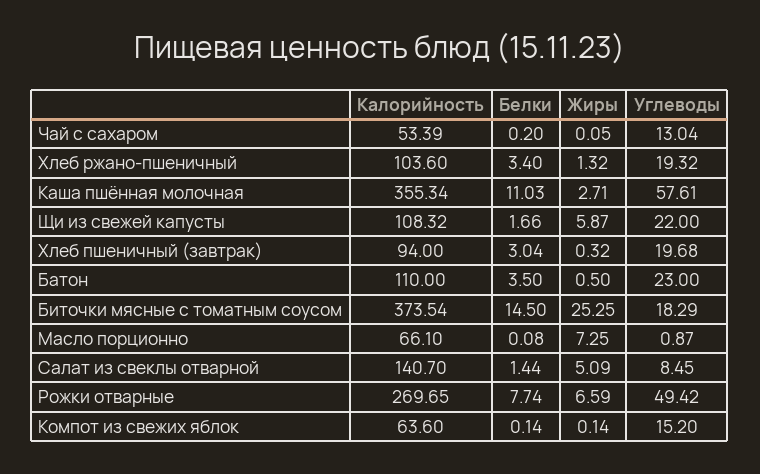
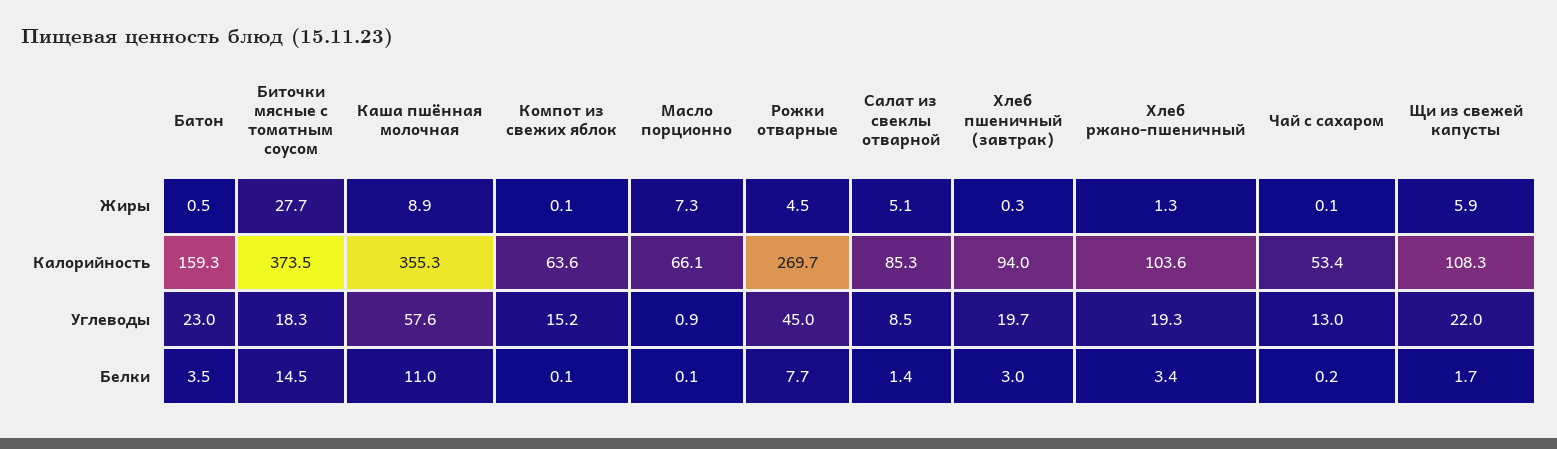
  {
    "Калорийность": {
      "Чай с сахаром": 53.39,
      "Хлеб ржано-пшеничный": 103.6,
      "Каша пшённая молочная": 355.34,
      "Щи из свежей капусты": 108.32,
      "Хлеб пшеничный (завтрак)": 94,
-     "Батон": 110,
+     "Батон": 159.3,
      "Биточки мясные с томатным соусом": 373.54,
      "Масло порционно": 66.1,
-     "Салат из свеклы отварной": 140.7,
+     "Салат из свеклы отварной": 85.3,
      "Рожки отварные": 269.65,
      "Компот из свежих яблок": 63.6
    },
    "Белки": {
      "Чай с сахаром": 0.2,
      "Хлеб ржано-пшеничный": 3.4,
      "Каша пшённая молочная": 11.03,
      "Щи из свежей капусты": 1.66,
      "Хлеб пшеничный (завтрак)": 3.04,
      "Батон": 3.5,
      "Биточки мясные с томатным соусом": 14.5,
      "Масло порционно": 0.08,
      "Салат из свеклы отварной": 1.44,
      "Рожки отварные": 7.74,
      "Компот из свежих яблок": 0.14
    },
    "Жиры": {
      "Чай с сахаром": 0.05,
      "Хлеб ржано-пшеничный": 1.32,
-     "Каша пшённая молочная": 2.71,
+     "Каша пшённая молочная": 8.9,
      "Щи из свежей капусты": 5.87,
      "Хлеб пшеничный (завтрак)": 0.32,
      "Батон": 0.5,
-     "Биточки мясные с томатным соусом": 25.25,
+     "Биточки мясные с томатным соусом": 27.7,
      "Масло порционно": 7.25,
      "Салат из свеклы отварной": 5.09,
-     "Рожки отварные": 6.59,
+     "Рожки отварные": 4.5,
      "Компот из свежих яблок": 0.14
    },
    "Углеводы": {
      "Чай с сахаром": 13.04,
      "Хлеб ржано-пшеничный": 19.32,
      "Каша пшённая молочная": 57.61,
      "Щи из свежей капусты": 22,
      "Хлеб пшеничный (завтрак)": 19.68,
      "Батон": 23,
      "Биточки мясные с томатным соусом": 18.29,
      "Масло порционно": 0.87,
      "Салат из свеклы отварной": 8.45,
-     "Рожки отварные": 49.42,
+     "Рожки отварные": 45,
      "Компот из свежих яблок": 15.2
    }
  }

